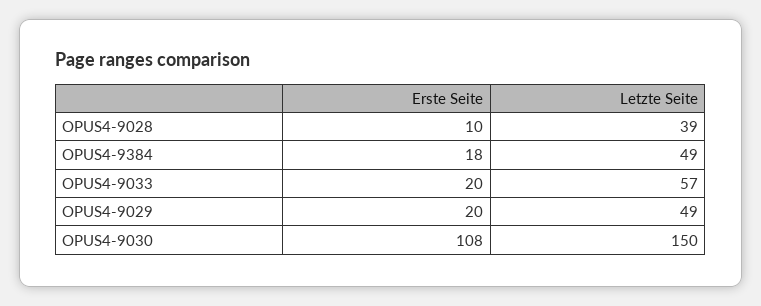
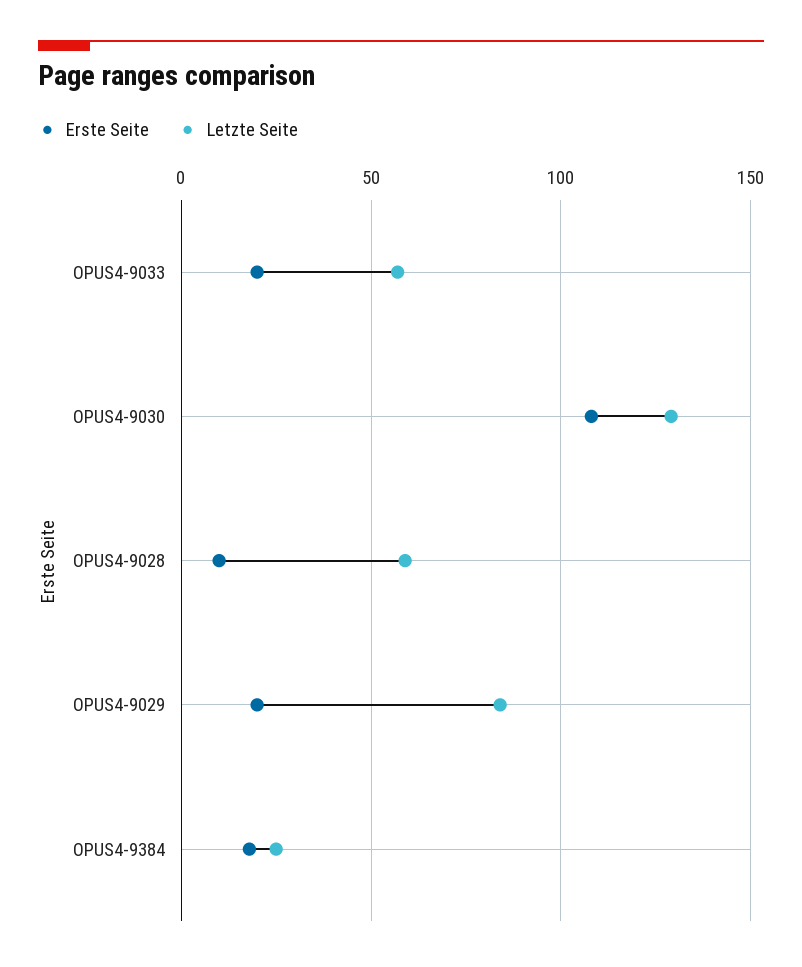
  {
    "Erste Seite": {
      "OPUS4-9028": 10,
      "OPUS4-9384": 18,
      "OPUS4-9033": 20,
      "OPUS4-9029": 20,
      "OPUS4-9030": 108
    },
    "Letzte Seite": {
-     "OPUS4-9028": 39,
+     "OPUS4-9028": 60,
-     "OPUS4-9384": 49,
+     "OPUS4-9384": 25,
      "OPUS4-9033": 57,
-     "OPUS4-9029": 49,
+     "OPUS4-9029": 85,
-     "OPUS4-9030": 150
+     "OPUS4-9030": 130
    }
  }

